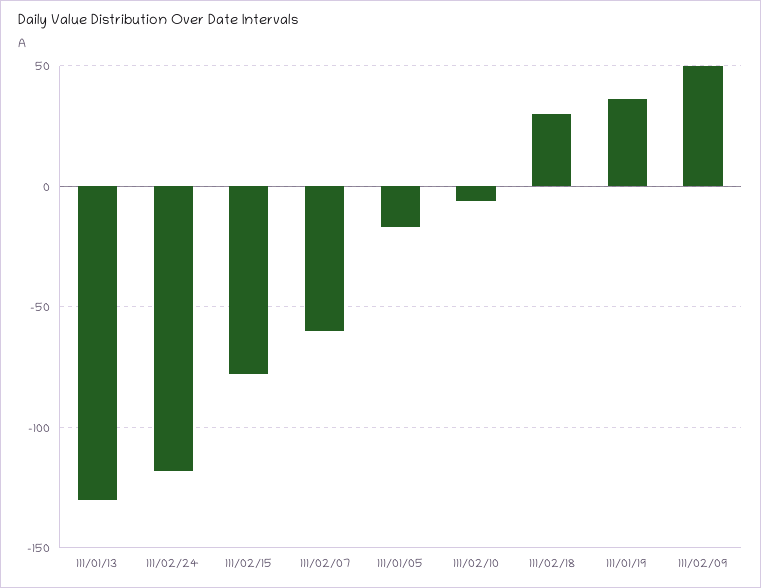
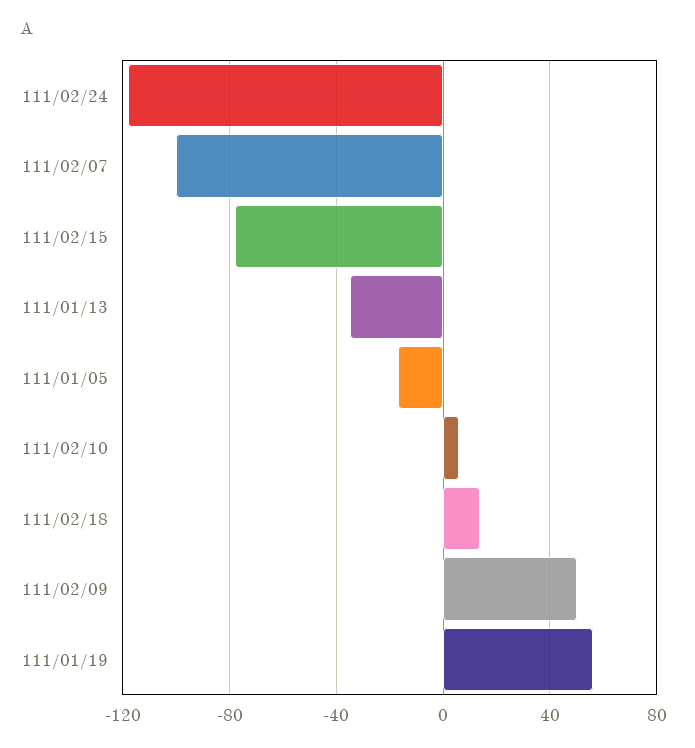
  {
-   "111/01/13": -130,
+   "111/01/13": -35,
    "111/02/24": -120,
    "111/02/15": -80,
-   "111/02/07": -60,
+   "111/02/07": -100,
    "111/01/05": -15,
-   "111/02/10": -5,
+   "111/02/10": 5,
-   "111/02/18": 30,
+   "111/02/18": 15,
-   "111/01/19": 35,
+   "111/01/19": 55,
    "111/02/09": 50
  }

